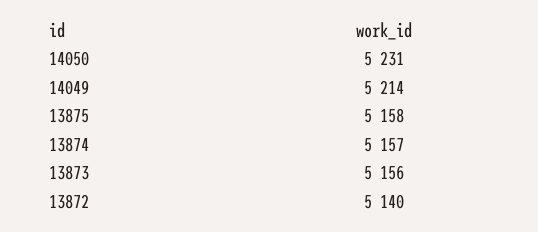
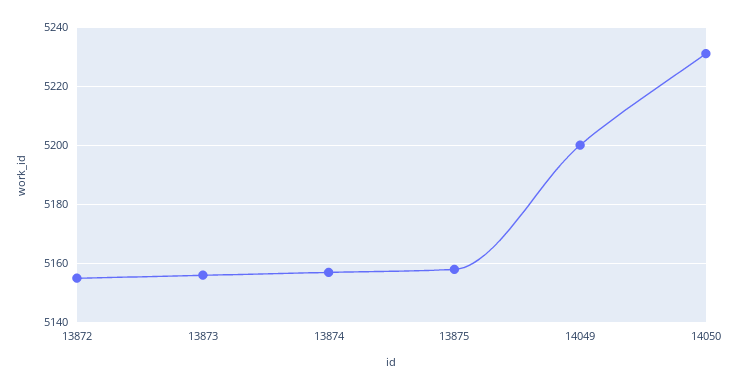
  {
    "14050": 5231,
-   "14049": 5214,
+   "14049": 5200,
    "13875": 5158,
    "13874": 5157,
    "13873": 5156,
-   "13872": 5140
+   "13872": 5155
  }

